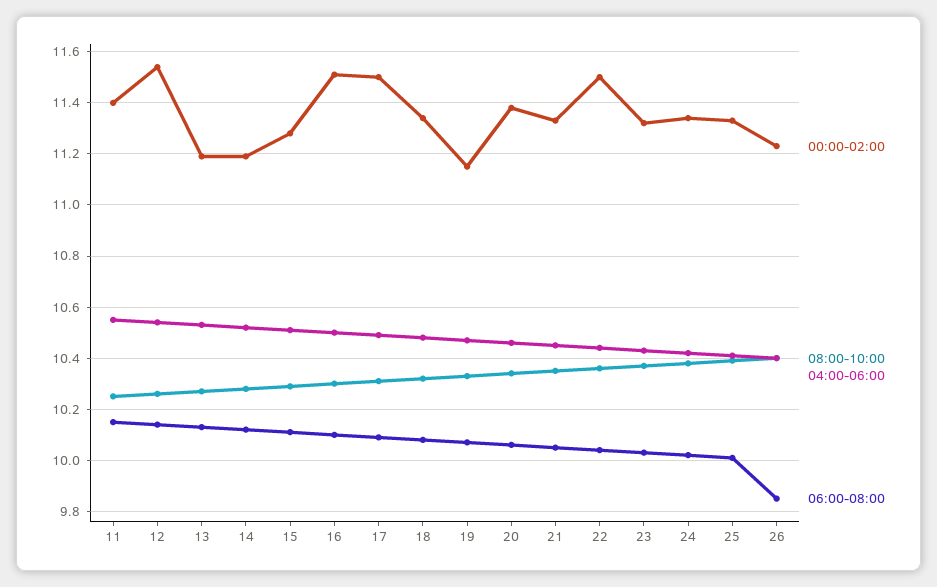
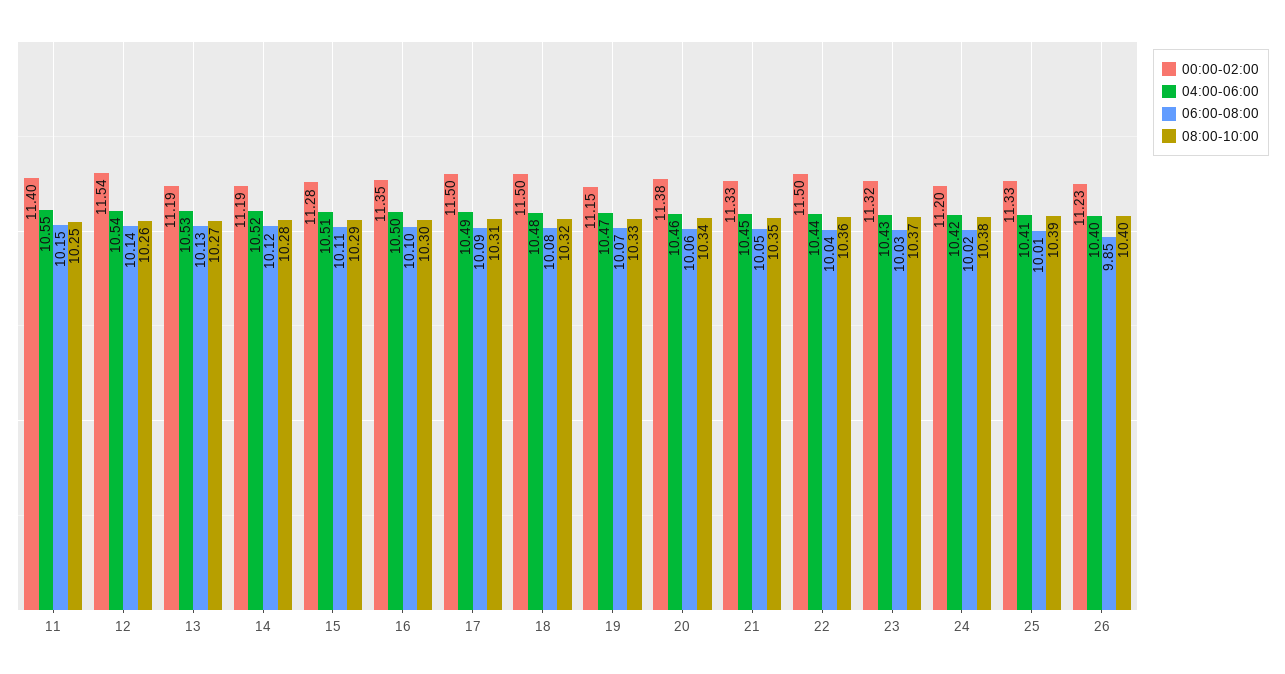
  {
    "00:00-02:00": {
      "11": 11.4,
      "12": 11.54,
      "13": 11.19,
      "14": 11.19,
      "15": 11.28,
-     "16": 11.5,
+     "16": 11.35,
      "17": 11.5,
-     "18": 11.35,
+     "18": 11.5,
      "19": 11.15,
      "20": 11.38,
      "21": 11.33,
      "22": 11.5,
      "23": 11.32,
-     "24": 11.35,
+     "24": 11.2,
      "25": 11.33,
      "26": 11.23
    },
    "08:00-10:00": {
      "11": 10.25,
      "12": 10.26,
      "13": 10.27,
      "14": 10.28,
      "15": 10.29,
      "16": 10.3,
      "17": 10.31,
      "18": 10.32,
      "19": 10.33,
      "20": 10.34,
      "21": 10.35,
      "22": 10.36,
      "23": 10.37,
      "24": 10.38,
      "25": 10.39,
      "26": 10.4
    },
    "04:00-06:00": {
      "11": 10.55,
      "12": 10.54,
      "13": 10.53,
      "14": 10.52,
      "15": 10.51,
      "16": 10.5,
      "17": 10.49,
      "18": 10.48,
      "19": 10.47,
      "20": 10.46,
      "21": 10.45,
      "22": 10.44,
      "23": 10.43,
      "24": 10.42,
      "25": 10.41,
      "26": 10.4
    },
    "06:00-08:00": {
      "11": 10.15,
      "12": 10.14,
      "13": 10.13,
      "14": 10.12,
      "15": 10.11,
      "16": 10.1,
      "17": 10.09,
      "18": 10.08,
      "19": 10.07,
      "20": 10.06,
      "21": 10.05,
      "22": 10.04,
      "23": 10.03,
      "24": 10.02,
      "25": 10.01,
      "26": 9.85
    }
  }

